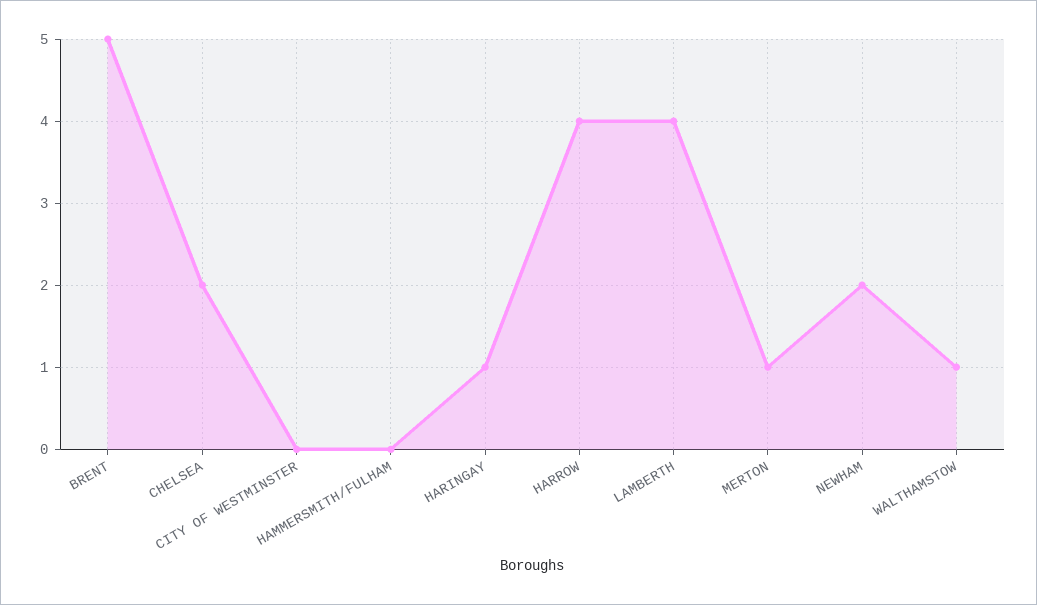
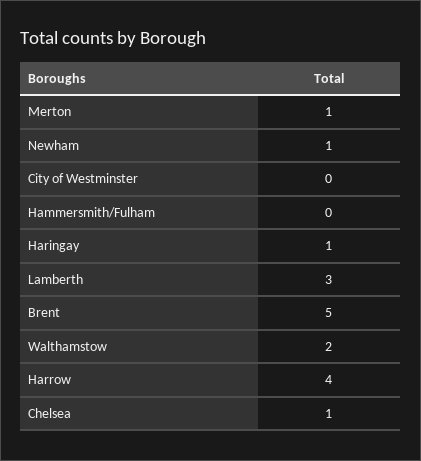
  {
    "BRENT": 5,
-   "CHELSEA": 2,
+   "CHELSEA": 1,
    "CITY OF WESTMINSTER": 0,
    "HAMMERSMITH/FULHAM": 0,
    "HARINGAY": 1,
    "HARROW": 4,
-   "LAMBERTH": 4,
+   "LAMBERTH": 3,
    "MERTON": 1,
-   "NEWHAM": 2,
+   "NEWHAM": 1,
-   "WALTHAMSTOW": 1
+   "WALTHAMSTOW": 2
  }

